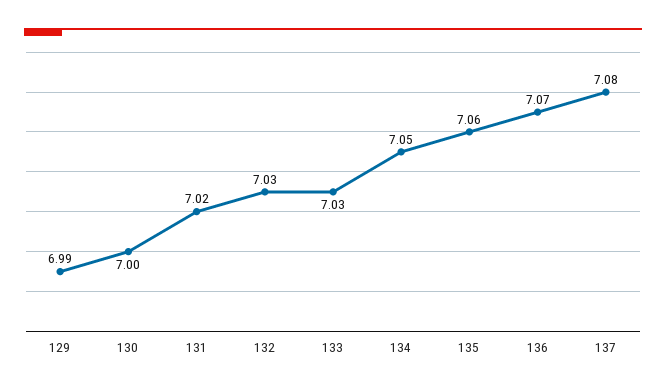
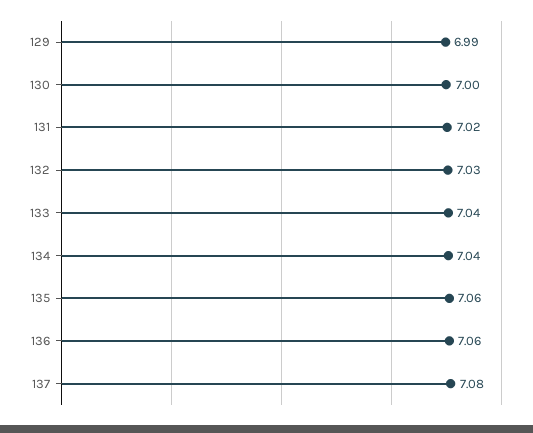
  {
    "129": 6.99,
    "130": 7,
    "131": 7.02,
    "132": 7.03,
-   "133": 7.03,
+   "133": 7.04,
-   "134": 7.05,
+   "134": 7.04,
    "135": 7.06,
-   "136": 7.07,
+   "136": 7.06,
    "137": 7.08
  }

